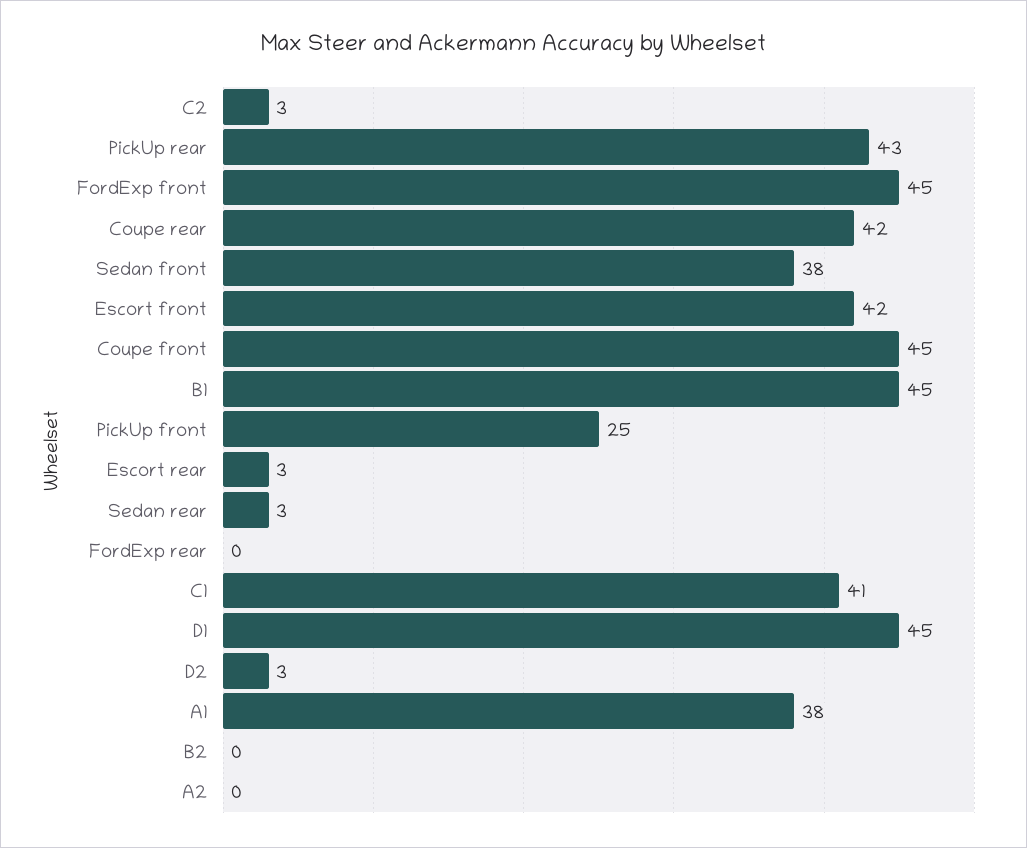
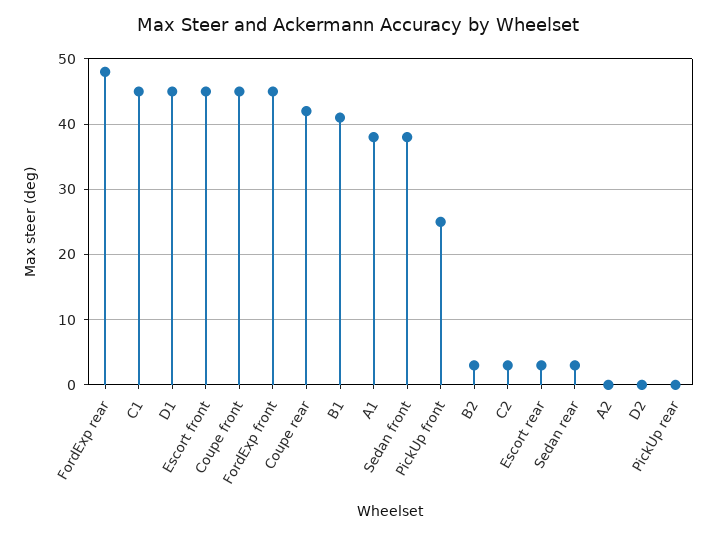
  {
    "C2": 3,
-   "PickUp rear": 43,
+   "PickUp rear": 0,
    "FordExp front": 45,
    "Coupe rear": 42,
    "Sedan front": 38,
-   "Escort front": 42,
+   "Escort front": 45,
    "Coupe front": 45,
-   "B1": 45,
+   "B1": 41,
    "PickUp front": 25,
    "Escort rear": 3,
    "Sedan rear": 3,
-   "FordExp rear": 0,
+   "FordExp rear": 48,
-   "C1": 41,
+   "C1": 45,
    "D1": 45,
-   "D2": 3,
+   "D2": 0,
    "A1": 38,
-   "B2": 0,
+   "B2": 3,
    "A2": 0
  }

